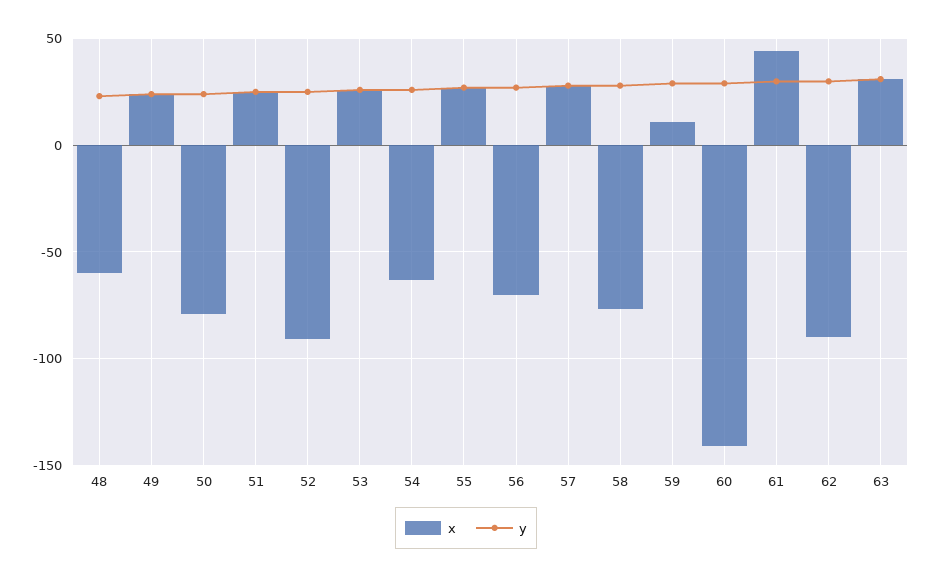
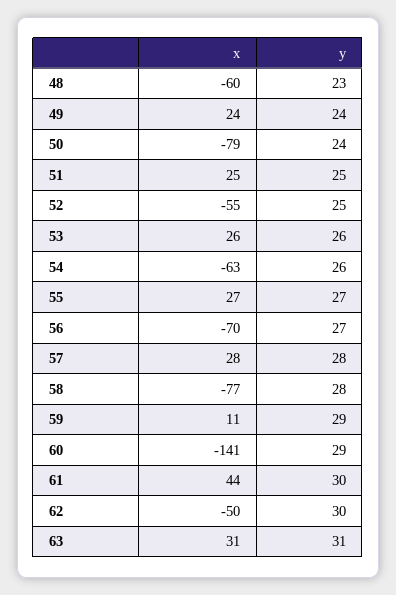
  {
    "x": {
      "48": -60,
      "49": 24,
      "50": -79,
      "51": 25,
-     "52": -90,
+     "52": -55,
      "53": 26,
      "54": -63,
      "55": 27,
      "56": -70,
      "57": 28,
      "58": -77,
      "59": 11,
      "60": -141,
      "61": 44,
-     "62": -90,
+     "62": -50,
      "63": 31
    },
    "y": {
      "48": 23,
      "49": 24,
      "50": 24,
      "51": 25,
      "52": 25,
      "53": 26,
      "54": 26,
      "55": 27,
      "56": 27,
      "57": 28,
      "58": 28,
      "59": 29,
      "60": 29,
      "61": 30,
      "62": 30,
      "63": 31
    }
  }

